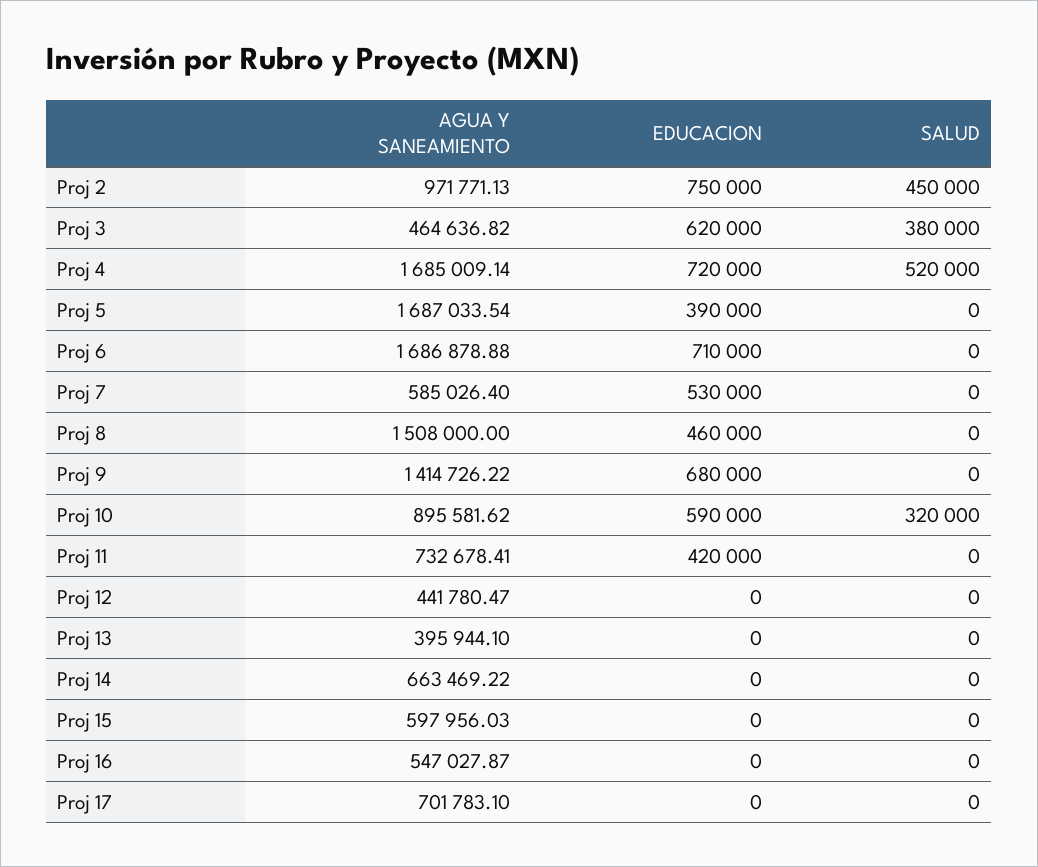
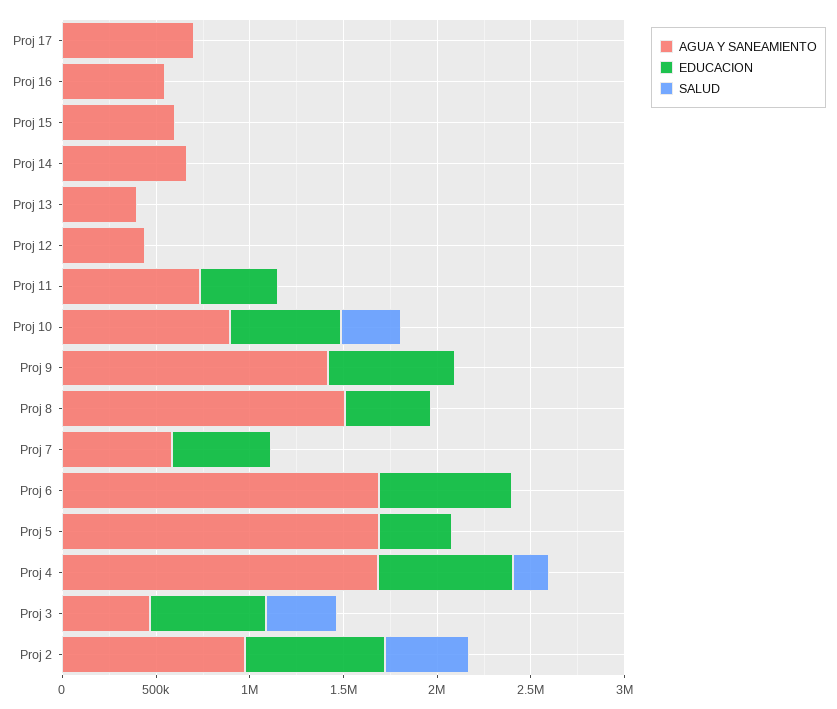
  {
    "AGUA Y SANEAMIENTO": {
      "Proj 2": 971771.13,
      "Proj 3": 464636.82,
      "Proj 4": 1685009.14,
      "Proj 5": 1687033.54,
      "Proj 6": 1686878.88,
      "Proj 7": 585026.4,
      "Proj 8": 1508000,
      "Proj 9": 1414726.22,
      "Proj 10": 895581.62,
      "Proj 11": 732678.41,
      "Proj 12": 441780.47,
      "Proj 13": 395944.1,
      "Proj 14": 663469.22,
      "Proj 15": 597956.03,
      "Proj 16": 547027.87,
      "Proj 17": 701783.1
    },
    "EDUCACION": {
      "Proj 2": 750000,
      "Proj 3": 620000,
      "Proj 4": 720000,
      "Proj 5": 390000,
      "Proj 6": 710000,
      "Proj 7": 530000,
      "Proj 8": 460000,
      "Proj 9": 680000,
      "Proj 10": 590000,
      "Proj 11": 420000,
      "Proj 12": 0,
      "Proj 13": 0,
      "Proj 14": 0,
      "Proj 15": 0,
      "Proj 16": 0,
      "Proj 17": 0
    },
    "SALUD": {
      "Proj 2": 450000,
      "Proj 3": 380000,
-     "Proj 4": 520000,
+     "Proj 4": 200000,
      "Proj 5": 0,
      "Proj 6": 0,
      "Proj 7": 0,
      "Proj 8": 0,
      "Proj 9": 0,
      "Proj 10": 320000,
      "Proj 11": 0,
      "Proj 12": 0,
      "Proj 13": 0,
      "Proj 14": 0,
      "Proj 15": 0,
      "Proj 16": 0,
      "Proj 17": 0
    }
  }

